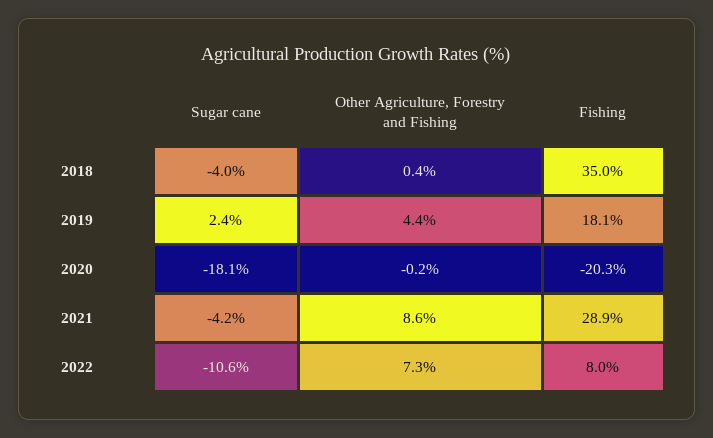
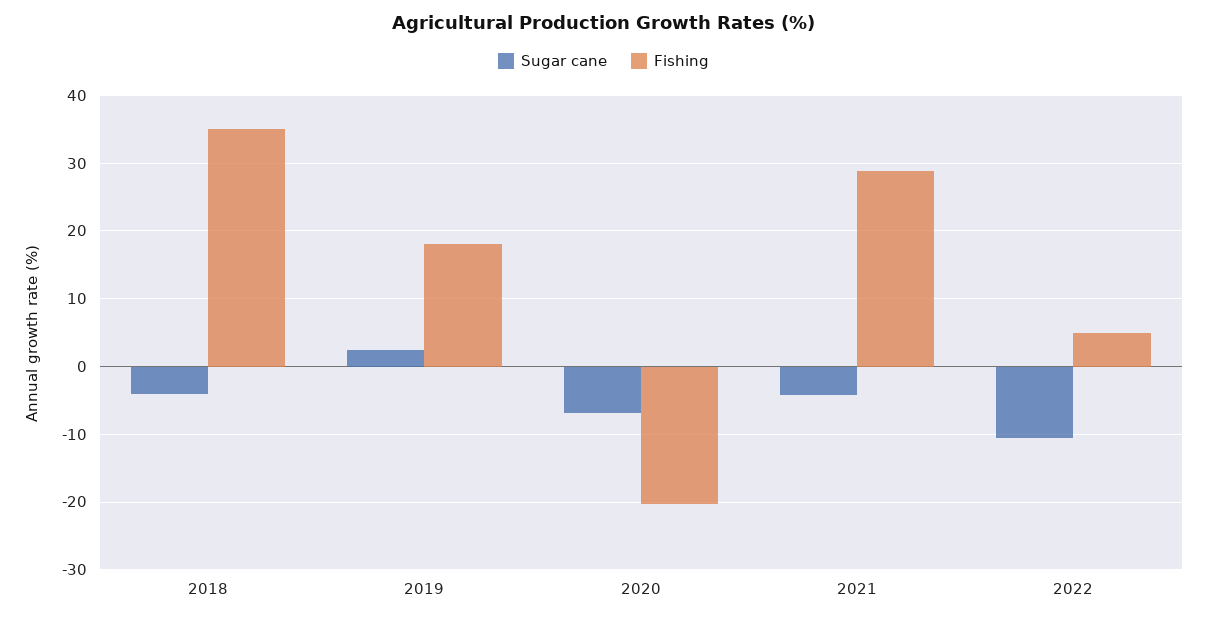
  {
    "Sugar cane": {
      "2018": -4,
      "2019": 2.4,
-     "2020": -18.1,
+     "2020": -7,
      "2021": -4.2,
      "2022": -10.6
    },
-   "Other Agriculture, Forestry and Fishing": {
-     "2018": 0.4,
-     "2019": 4.4,
-     "2020": -0.2,
-     "2021": 8.6,
-     "2022": 7.3
-   },
    "Fishing": {
      "2018": 35,
      "2019": 18.1,
      "2020": -20.3,
      "2021": 28.9,
-     "2022": 8
+     "2022": 5
    }
  }

